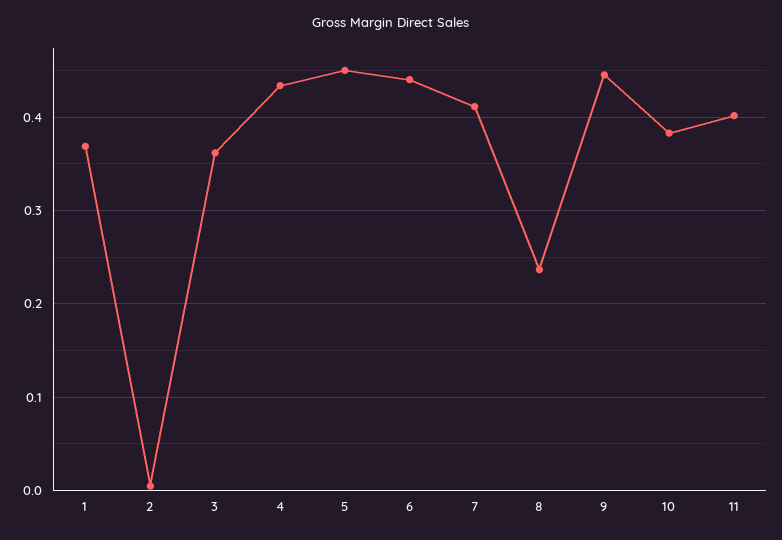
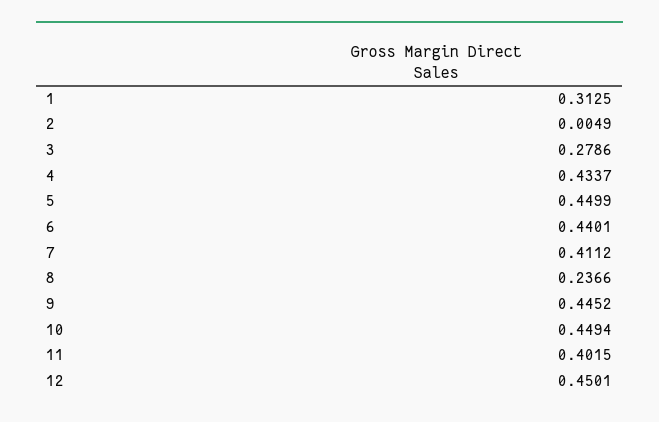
  {
-   "1": 0.37,
+   "1": 0.3125,
    "2": 0.0049,
-   "3": 0.36,
+   "3": 0.2786,
    "4": 0.4337,
    "5": 0.4499,
    "6": 0.4401,
    "7": 0.4112,
    "8": 0.2366,
    "9": 0.4452,
-   "10": 0.38,
+   "10": 0.4494,
-   "11": 0.4015
+   "11": 0.4015,
+   "12": 0.4501
  }

